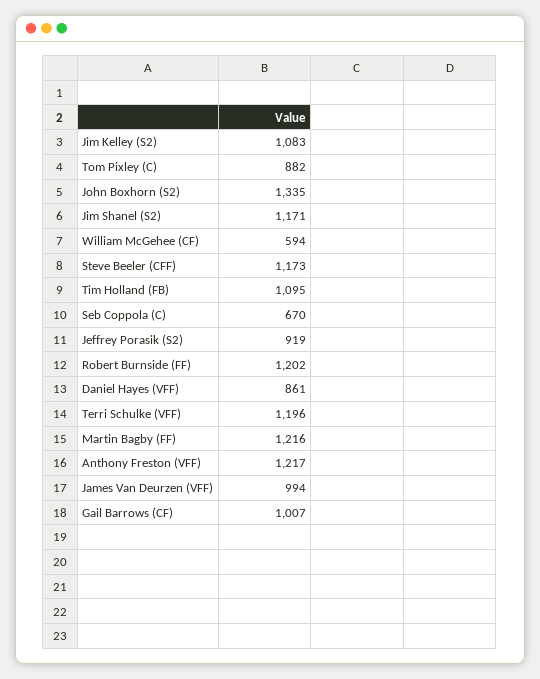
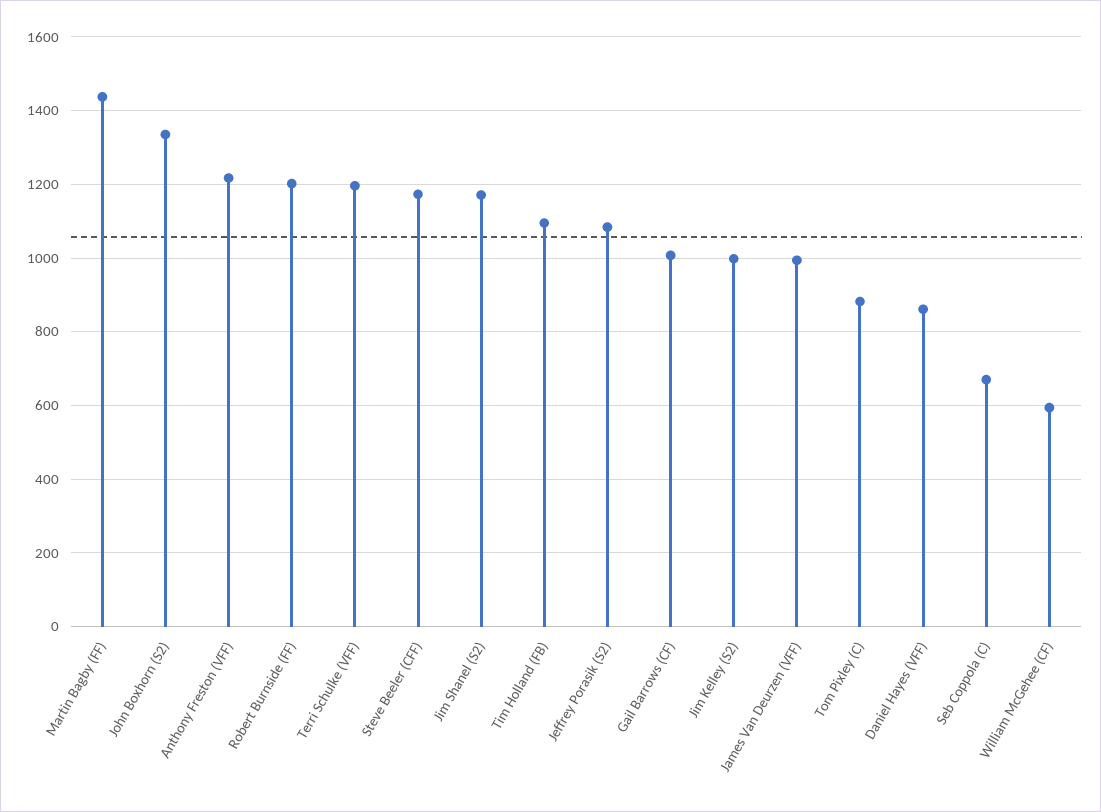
  {
-   "Jim Kelley (S2)": 1083,
+   "Jim Kelley (S2)": 1000,
    "Tom Pixley (C)": 882,
    "John Boxhorn (S2)": 1335,
    "Jim Shanel (S2)": 1171,
    "William McGehee (CF)": 594,
    "Steve Beeler (CFF)": 1173,
    "Tim Holland (FB)": 1095,
    "Seb Coppola (C)": 670,
-   "Jeffrey Porasik (S2)": 919,
+   "Jeffrey Porasik (S2)": 1080,
    "Robert Burnside (FF)": 1202,
    "Daniel Hayes (VFF)": 861,
    "Terri Schulke (VFF)": 1196,
-   "Martin Bagby (FF)": 1216,
+   "Martin Bagby (FF)": 1440,
    "Anthony Freston (VFF)": 1217,
    "James Van Deurzen (VFF)": 994,
    "Gail Barrows (CF)": 1007
  }

